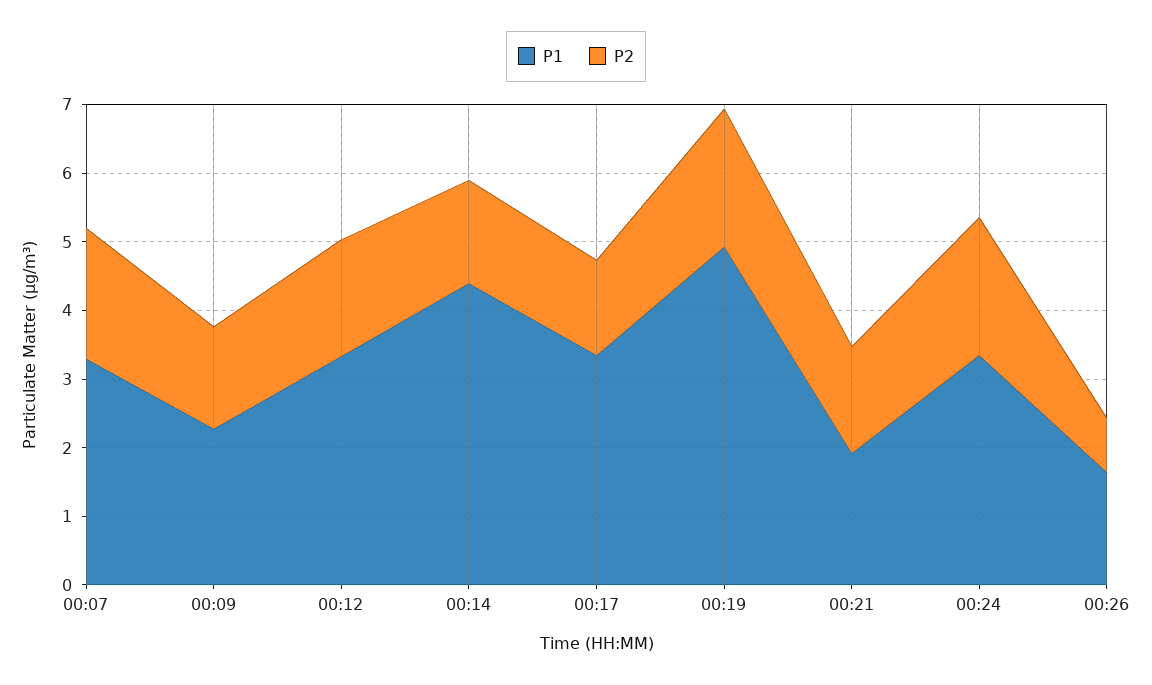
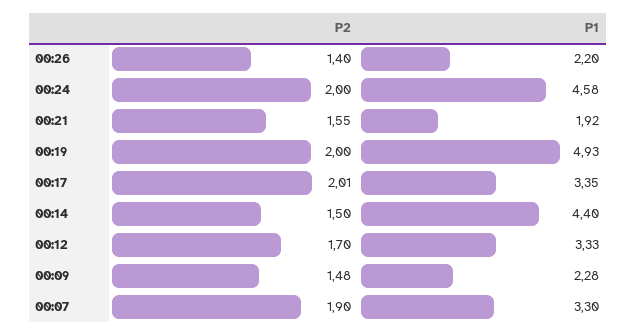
  {
    "P1": {
      "00:07": 3.3,
      "00:09": 2.28,
      "00:12": 3.33,
      "00:14": 4.4,
      "00:17": 3.35,
      "00:19": 4.93,
      "00:21": 1.92,
-     "00:24": 3.4,
+     "00:24": 4.58,
-     "00:26": 1.6
+     "00:26": 2.2
    },
    "P2": {
      "00:07": 1.9,
      "00:09": 1.48,
      "00:12": 1.7,
      "00:14": 1.5,
-     "00:17": 1.4,
+     "00:17": 2.01,
      "00:19": 2,
      "00:21": 1.55,
      "00:24": 2,
-     "00:26": 0.8
+     "00:26": 1.4
    }
  }

